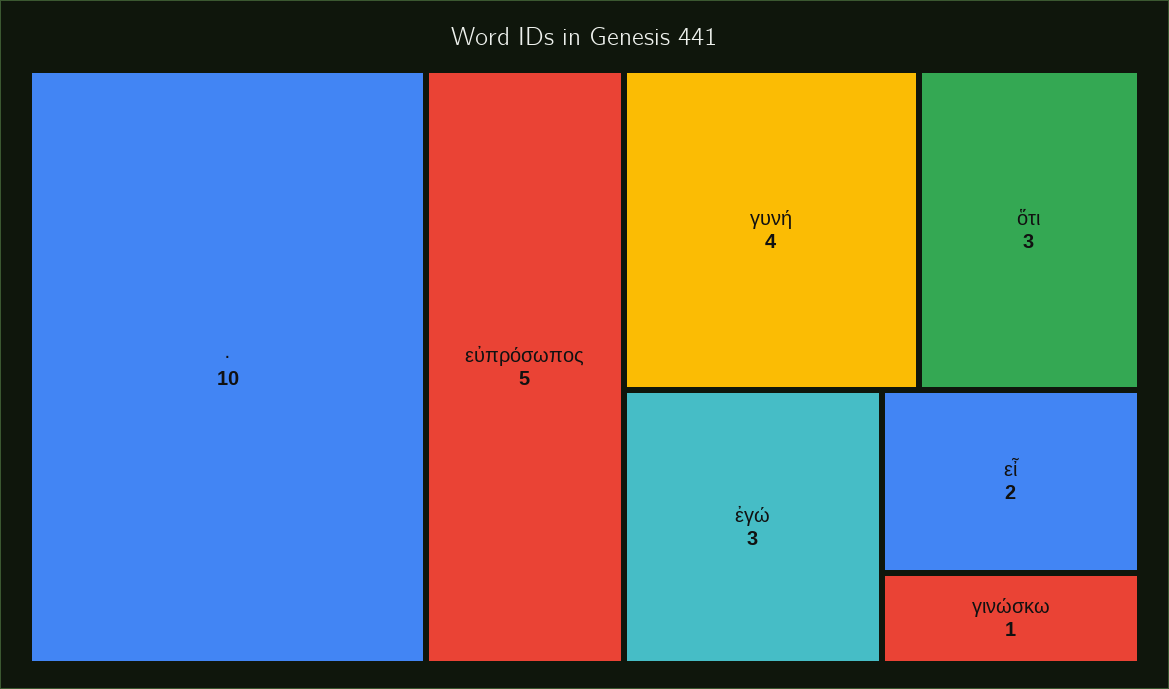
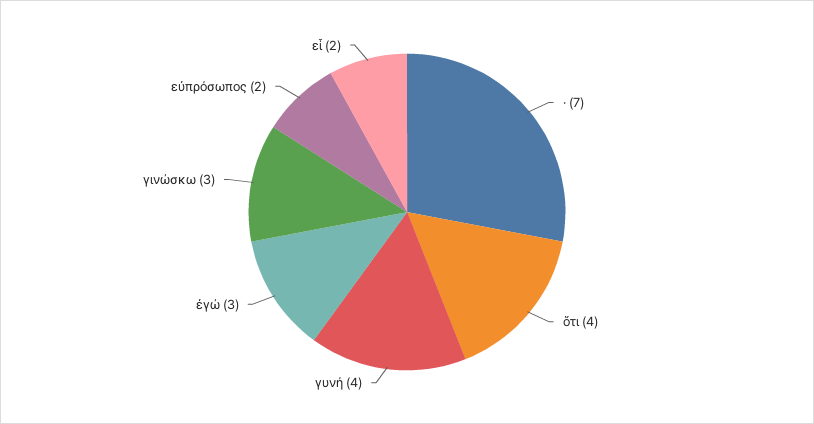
  {
-   "·": 10,
+   "·": 7,
-   "εὐπρόσωπος": 5,
+   "εὐπρόσωπος": 2,
    "γυνή": 4,
-   "ὅτι": 3,
+   "ὅτι": 4,
    "ἐγώ": 3,
    "εἶ": 2,
-   "γινώσκω": 1
+   "γινώσκω": 3
  }

